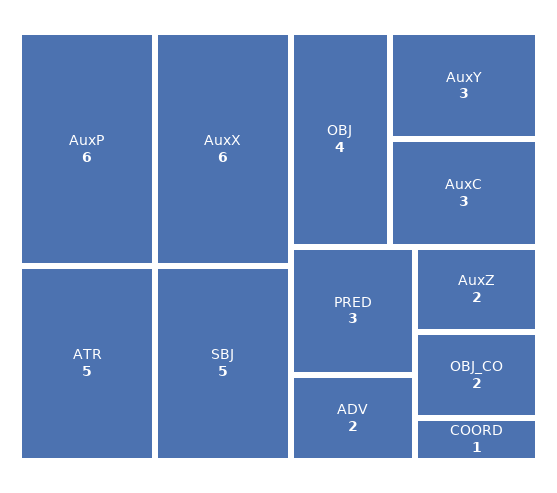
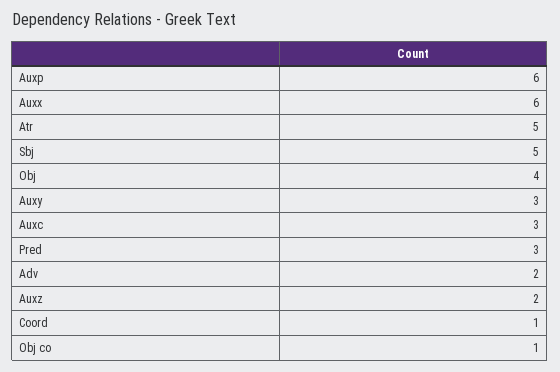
  {
    "AuxP": 6,
    "AuxX": 6,
    "ATR": 5,
    "SBJ": 5,
    "OBJ": 4,
    "AuxY": 3,
    "AuxC": 3,
    "PRED": 3,
    "ADV": 2,
    "AuxZ": 2,
-   "OBJ_CO": 2,
+   "OBJ_CO": 1,
    "COORD": 1
  }

